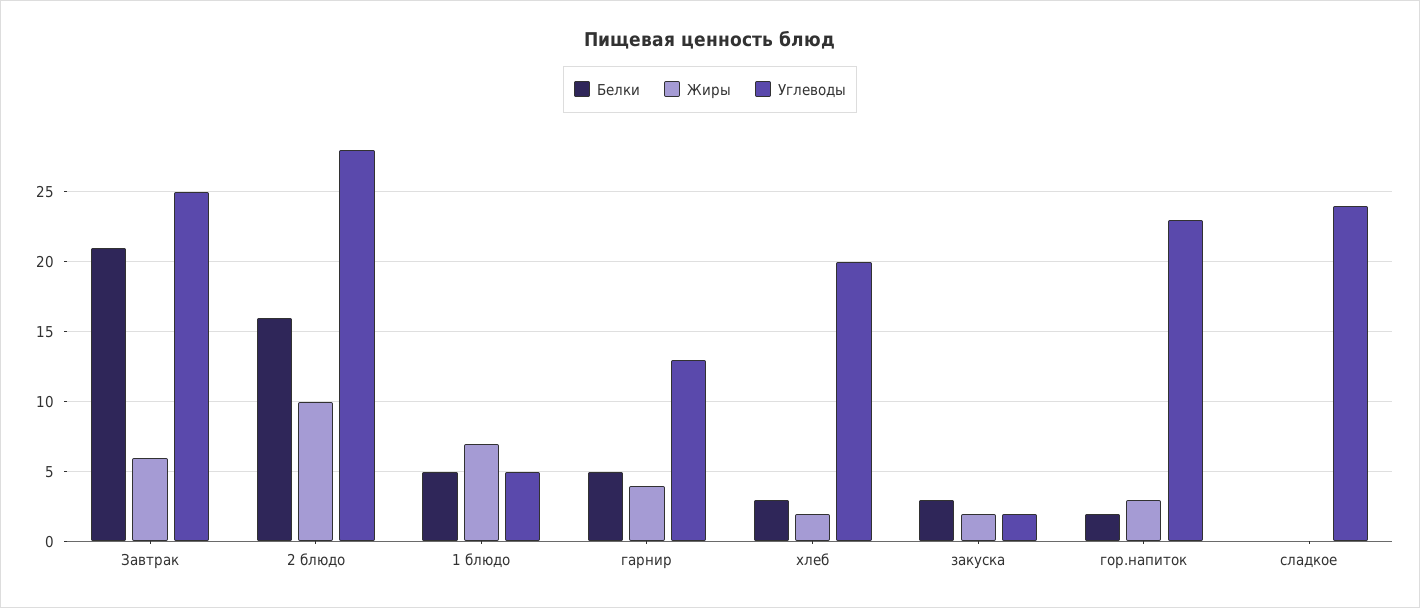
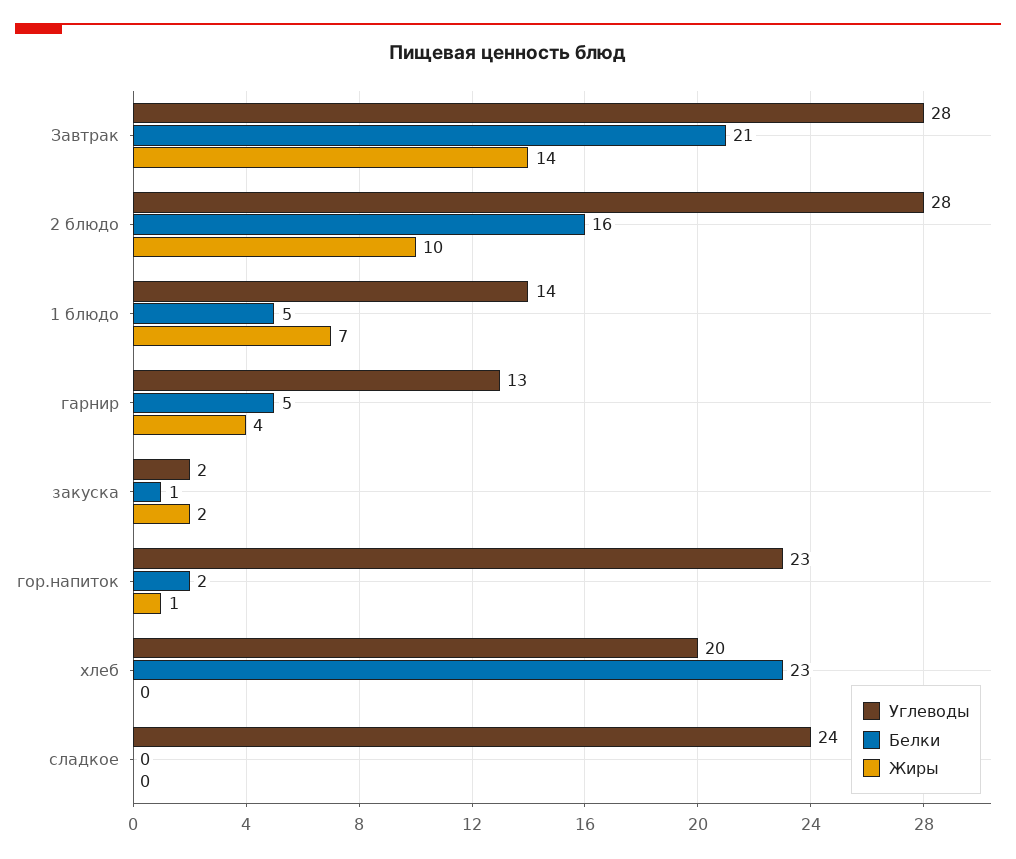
  {
    "Белки": {
      "Завтрак": 21,
      "2 блюдо": 16,
      "1 блюдо": 5,
      "гарнир": 5,
-     "хлеб": 3,
+     "хлеб": 23,
-     "закуска": 3,
+     "закуска": 1,
      "гор.напиток": 2,
      "сладкое": 0
    },
    "Жиры": {
-     "Завтрак": 6,
+     "Завтрак": 14,
      "2 блюдо": 10,
      "1 блюдо": 7,
      "гарнир": 4,
-     "хлеб": 2,
+     "хлеб": 0,
      "закуска": 2,
-     "гор.напиток": 3,
+     "гор.напиток": 1,
      "сладкое": 0
    },
    "Углеводы": {
-     "Завтрак": 25,
+     "Завтрак": 28,
      "2 блюдо": 28,
-     "1 блюдо": 5,
+     "1 блюдо": 14,
      "гарнир": 13,
      "хлеб": 20,
      "закуска": 2,
      "гор.напиток": 23,
      "сладкое": 24
    }
  }

